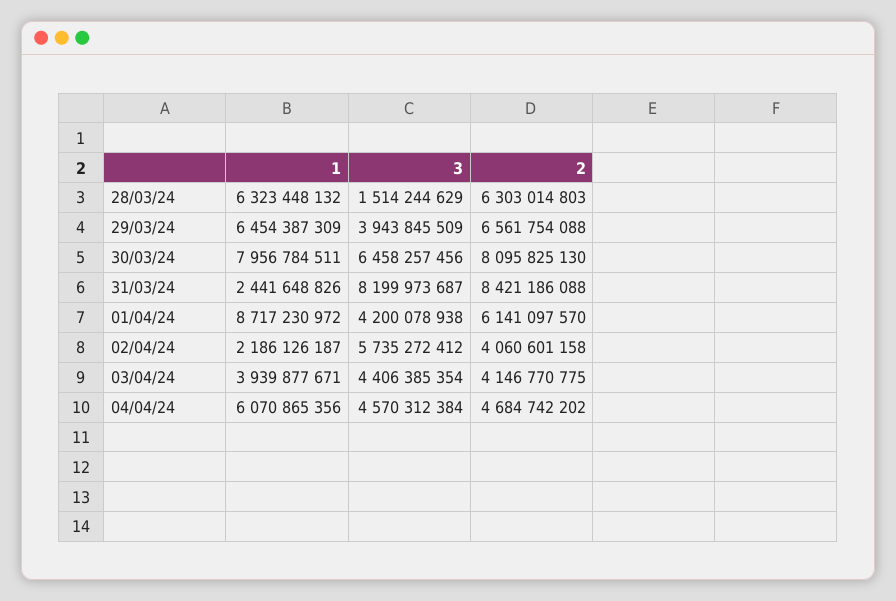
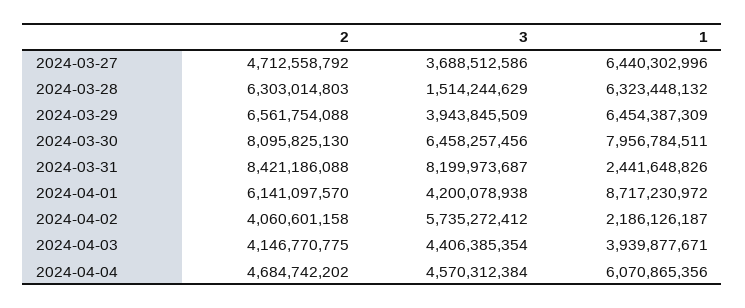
  {
    "1": {
      "28/03/24": 6323448132,
      "29/03/24": 6454387309,
      "30/03/24": 7956784511,
      "31/03/24": 2441648826,
      "01/04/24": 8717230972,
      "02/04/24": 2186126187,
      "03/04/24": 3939877671,
-     "04/04/24": 6070865356
+     "04/04/24": 6070865356,
+     "2024-03-27": 6440302996
    },
    "3": {
      "28/03/24": 1514244629,
      "29/03/24": 3943845509,
      "30/03/24": 6458257456,
      "31/03/24": 8199973687,
      "01/04/24": 4200078938,
      "02/04/24": 5735272412,
      "03/04/24": 4406385354,
-     "04/04/24": 4570312384
+     "04/04/24": 4570312384,
+     "2024-03-27": 3688512586
    },
    "2": {
      "28/03/24": 6303014803,
      "29/03/24": 6561754088,
      "30/03/24": 8095825130,
      "31/03/24": 8421186088,
      "01/04/24": 6141097570,
      "02/04/24": 4060601158,
      "03/04/24": 4146770775,
-     "04/04/24": 4684742202
+     "04/04/24": 4684742202,
+     "2024-03-27": 4712558792
    }
  }

